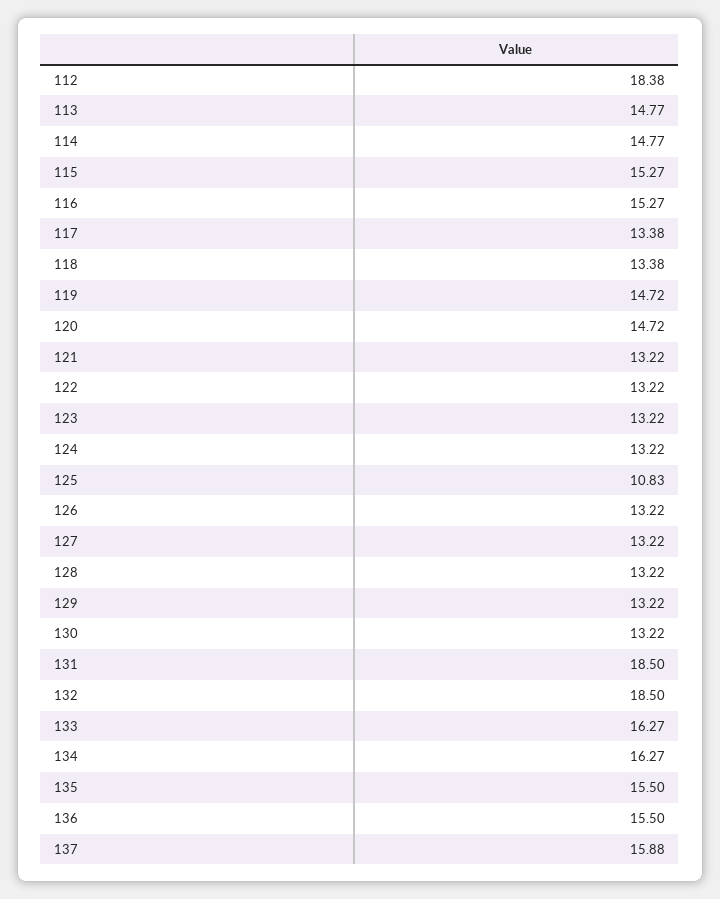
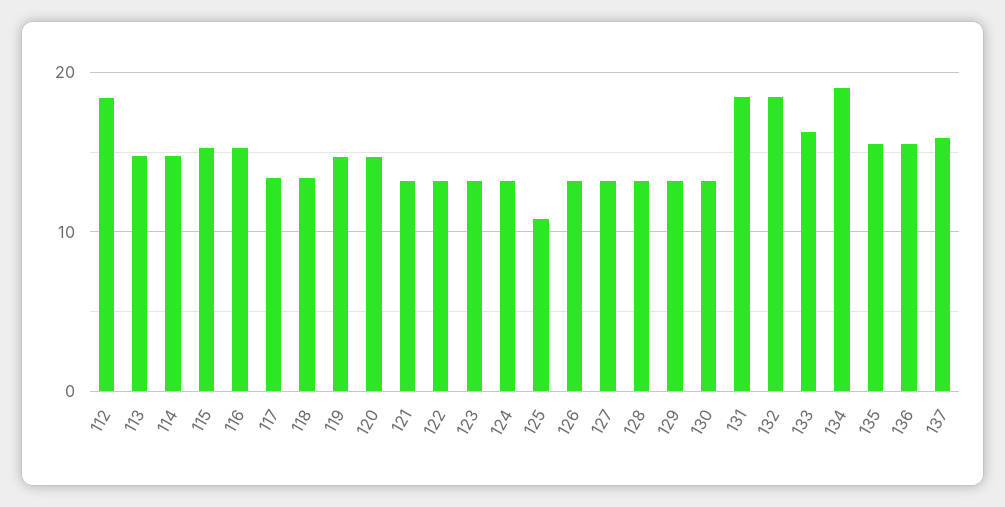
  {
    "112": 18.38,
    "113": 14.77,
    "114": 14.77,
    "115": 15.27,
    "116": 15.27,
    "117": 13.38,
    "118": 13.38,
    "119": 14.72,
    "120": 14.72,
    "121": 13.22,
    "122": 13.22,
    "123": 13.22,
    "124": 13.22,
    "125": 10.83,
    "126": 13.22,
    "127": 13.22,
    "128": 13.22,
    "129": 13.22,
    "130": 13.22,
    "131": 18.5,
    "132": 18.5,
    "133": 16.27,
-   "134": 16.27,
+   "134": 19,
    "135": 15.5,
    "136": 15.5,
    "137": 15.88
  }

